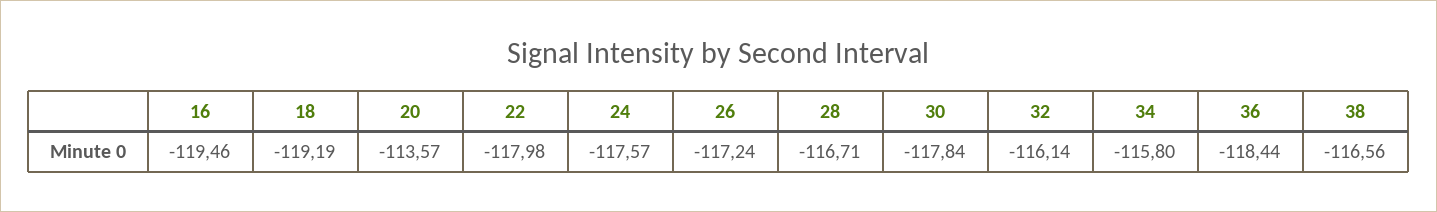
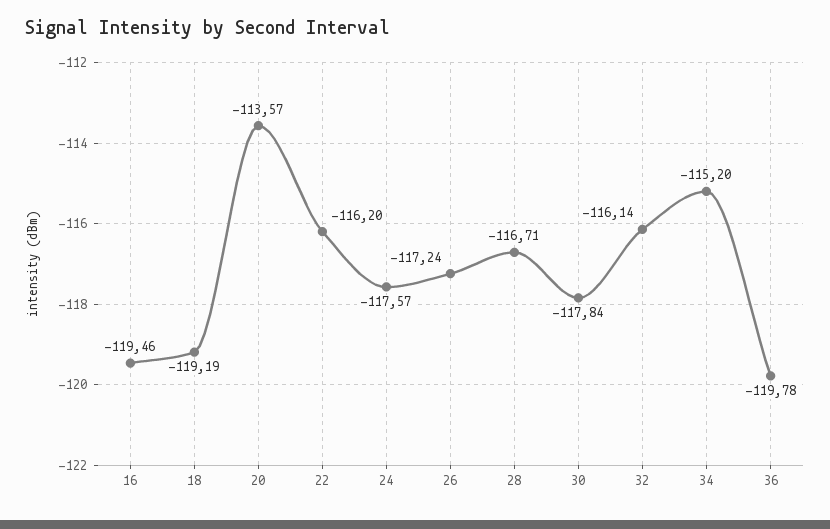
  {
    "16": -119.46,
    "18": -119.19,
    "20": -113.57,
-   "22": -117.98,
+   "22": -116.2,
    "24": -117.57,
    "26": -117.24,
    "28": -116.71,
    "30": -117.84,
    "32": -116.14,
-   "34": -115.8,
+   "34": -115.2,
-   "36": -118.44,
+   "36": -119.78
-   "38": -116.56
  }

